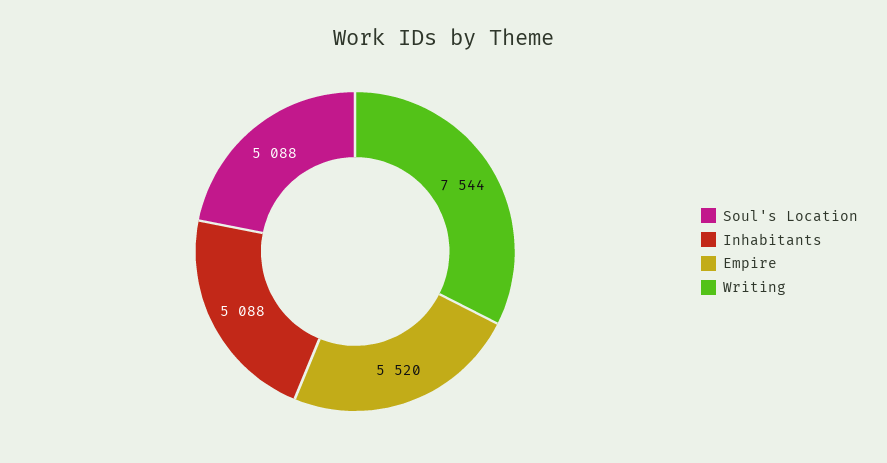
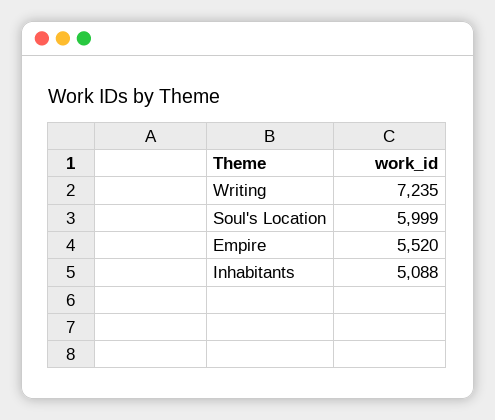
  {
-   "Soul's Location": 5088,
+   "Soul's Location": 5999,
    "Inhabitants": 5088,
    "Empire": 5520,
-   "Writing": 7544
+   "Writing": 7235
  }

